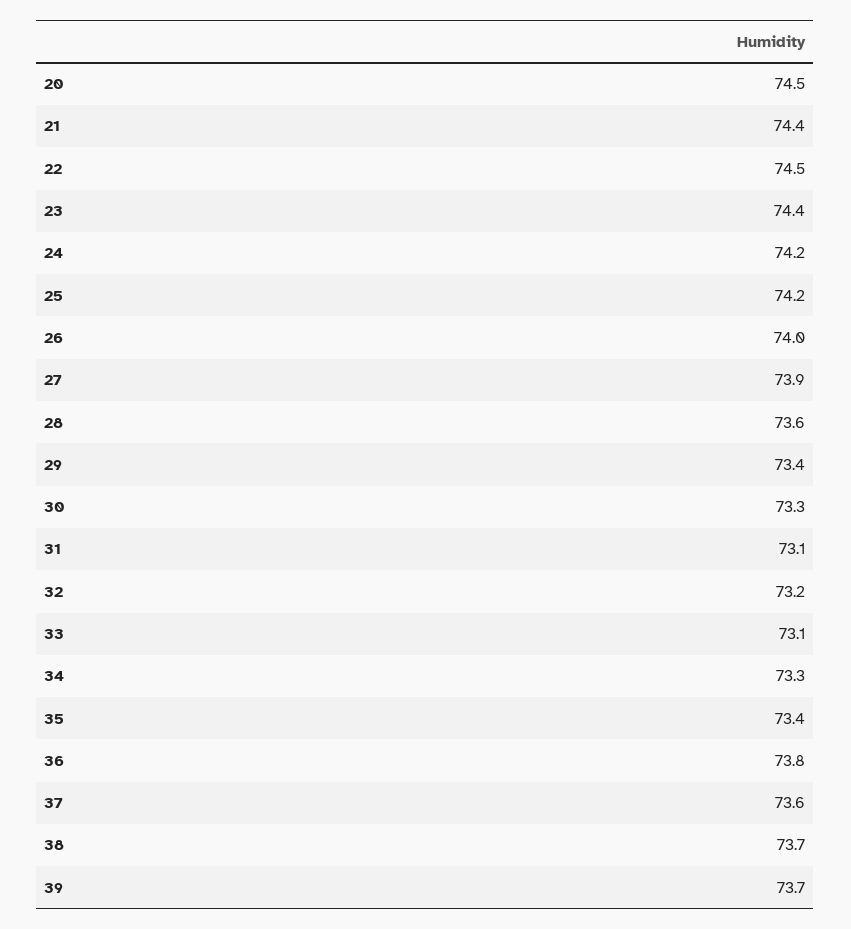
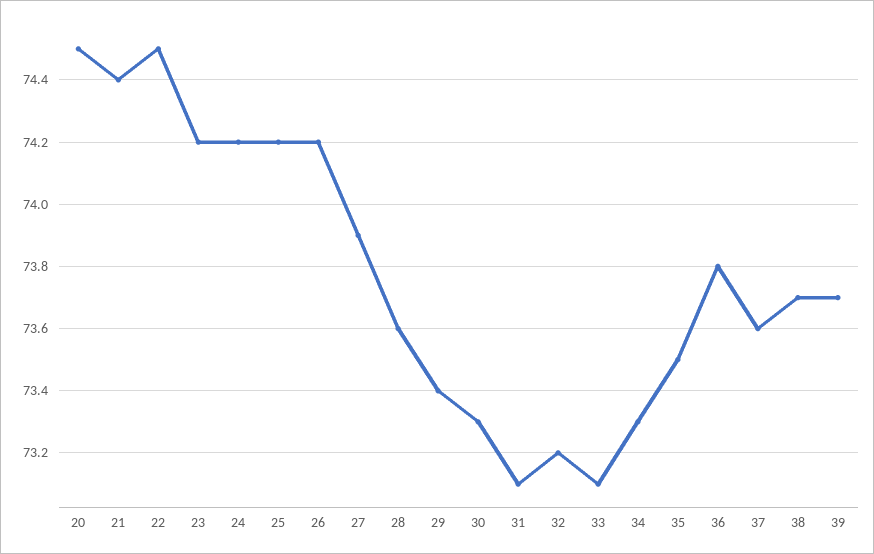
  {
    "20": 74.5,
    "21": 74.4,
    "22": 74.5,
-   "23": 74.4,
+   "23": 74.2,
    "24": 74.2,
    "25": 74.2,
-   "26": 74,
+   "26": 74.2,
    "27": 73.9,
    "28": 73.6,
    "29": 73.4,
    "30": 73.3,
    "31": 73.1,
    "32": 73.2,
    "33": 73.1,
    "34": 73.3,
-   "35": 73.4,
+   "35": 73.5,
    "36": 73.8,
    "37": 73.6,
    "38": 73.7,
    "39": 73.7
  }

